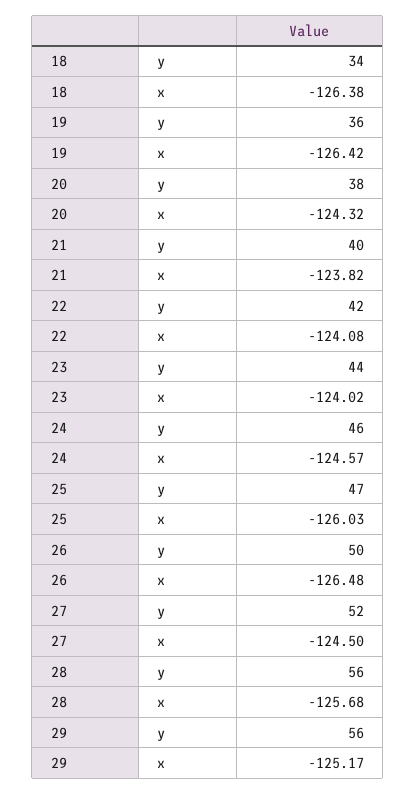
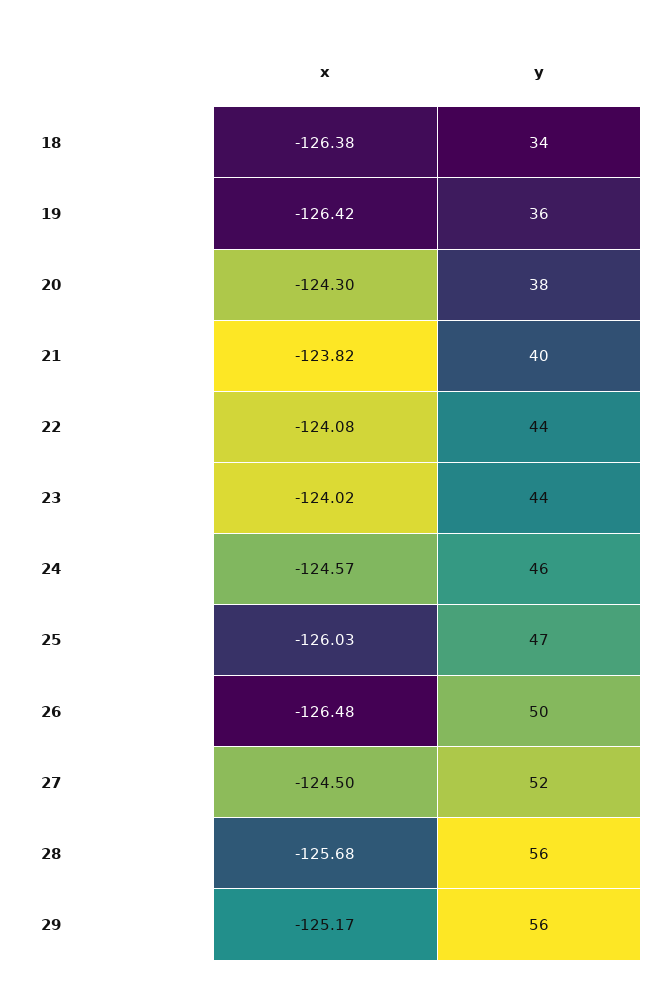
  {
    "18": {
      "y": 34,
      "x": -126.38
    },
    "19": {
      "y": 36,
      "x": -126.42
    },
    "20": {
      "y": 38,
-     "x": -124.32
+     "x": -124.3
    },
    "21": {
      "y": 40,
      "x": -123.82
    },
    "22": {
-     "y": 42,
+     "y": 44,
      "x": -124.08
    },
    "23": {
      "y": 44,
      "x": -124.02
    },
    "24": {
      "y": 46,
      "x": -124.57
    },
    "25": {
      "y": 47,
      "x": -126.03
    },
    "26": {
      "y": 50,
      "x": -126.48
    },
    "27": {
      "y": 52,
      "x": -124.5
    },
    "28": {
      "y": 56,
      "x": -125.68
    },
    "29": {
      "y": 56,
      "x": -125.17
    }
  }

